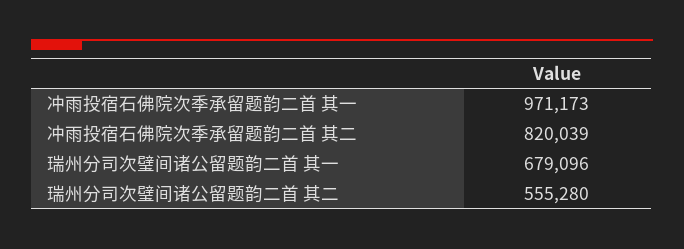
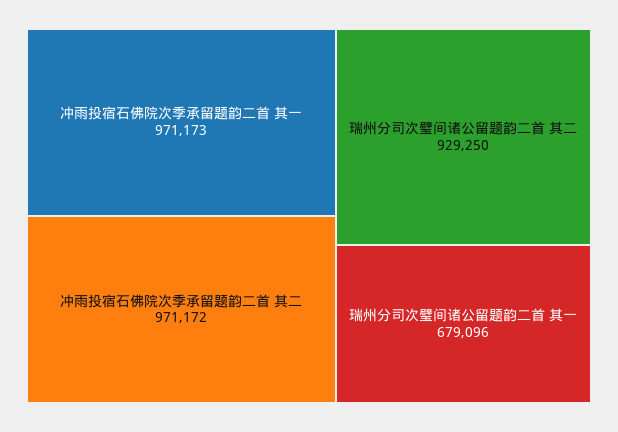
  {
    "冲雨投宿石佛院次季承留题韵二首 其一": 971173,
-   "冲雨投宿石佛院次季承留题韵二首 其二": 820039,
+   "冲雨投宿石佛院次季承留题韵二首 其二": 971172,
    "瑞州分司次璧间诸公留题韵二首 其一": 679096,
-   "瑞州分司次璧间诸公留题韵二首 其二": 555280
+   "瑞州分司次璧间诸公留题韵二首 其二": 929250
  }

